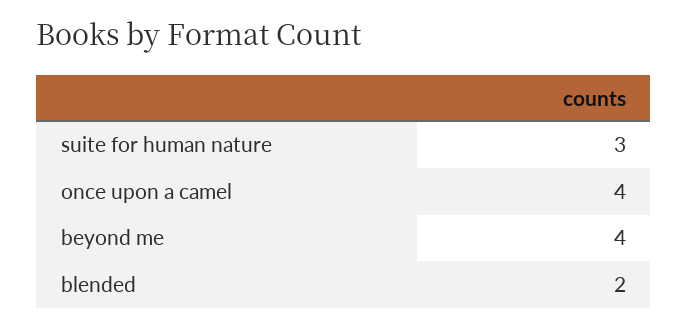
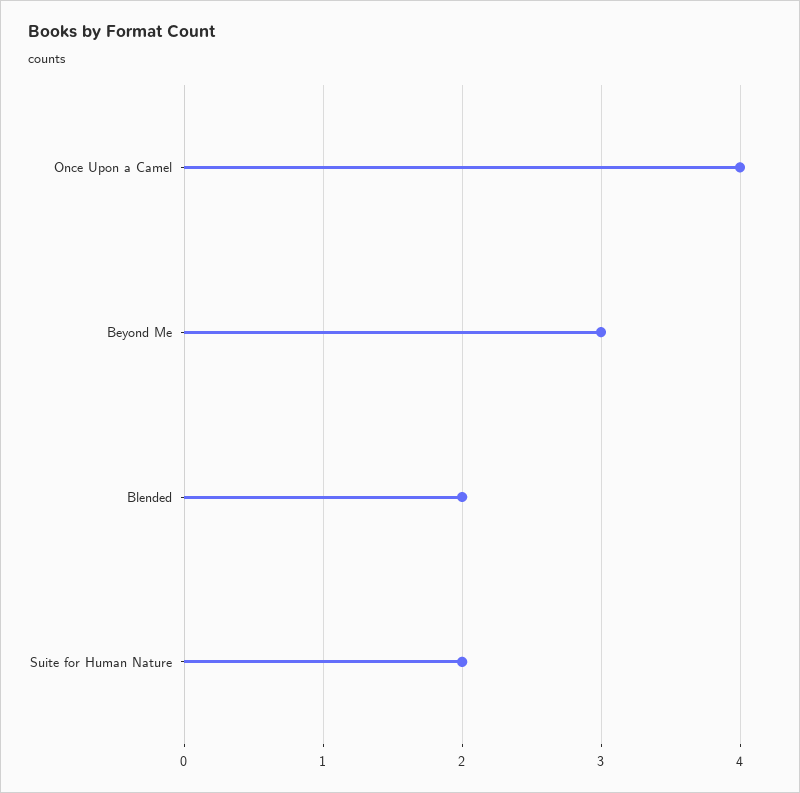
  {
-   "suite for human nature": 3,
+   "suite for human nature": 2,
    "once upon a camel": 4,
-   "beyond me": 4,
+   "beyond me": 3,
    "blended": 2
  }

